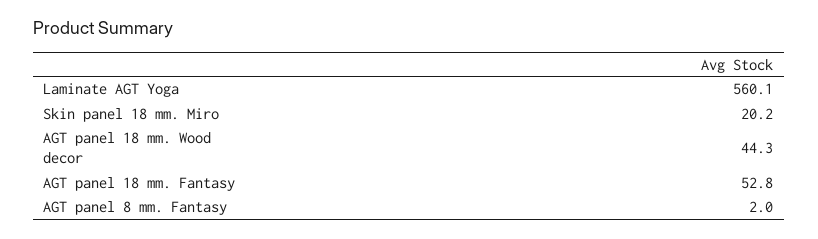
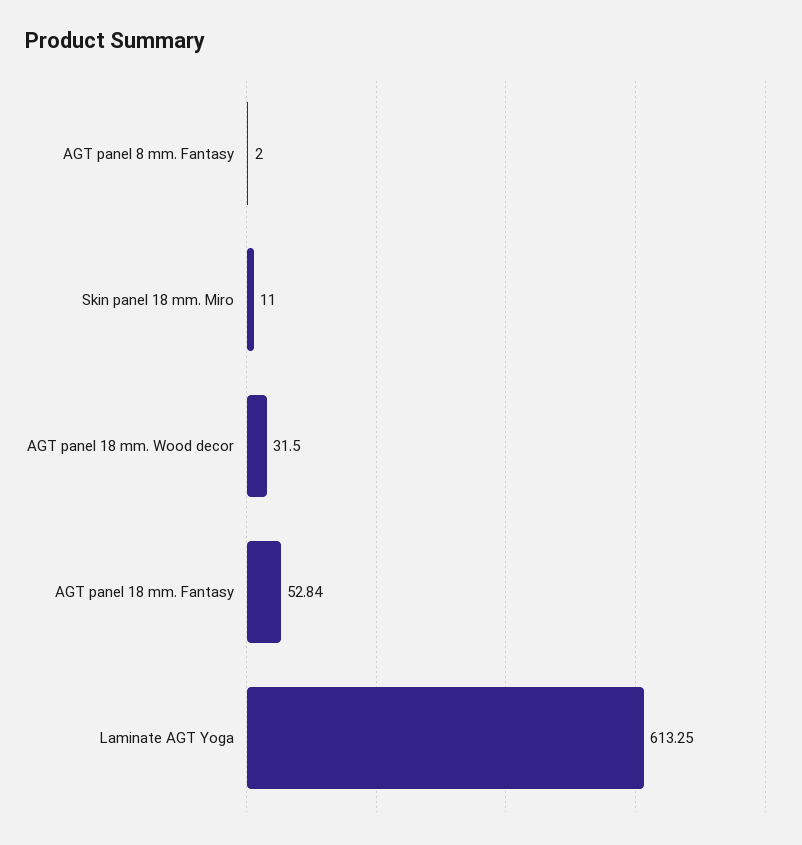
  {
-   "Laminate AGT Yoga": 560.1,
+   "Laminate AGT Yoga": 613.25,
-   "Skin panel 18 mm. Miro": 20.2,
+   "Skin panel 18 mm. Miro": 11,
-   "AGT panel 18 mm. Wood decor": 44.3,
+   "AGT panel 18 mm. Wood decor": 31.5,
    "AGT panel 18 mm. Fantasy": 52.84,
    "AGT panel 8 mm. Fantasy": 2
  }

